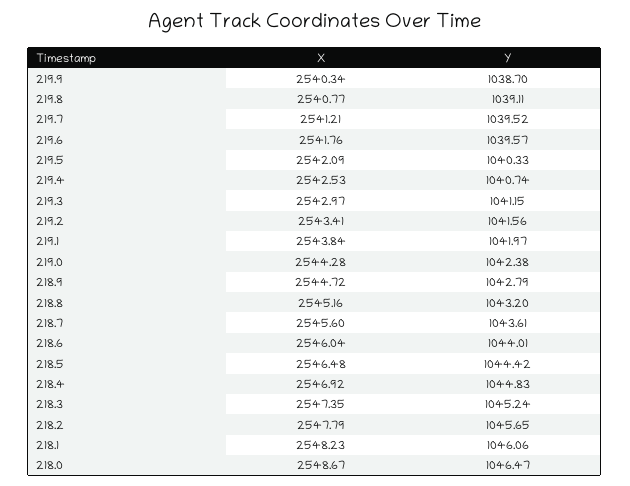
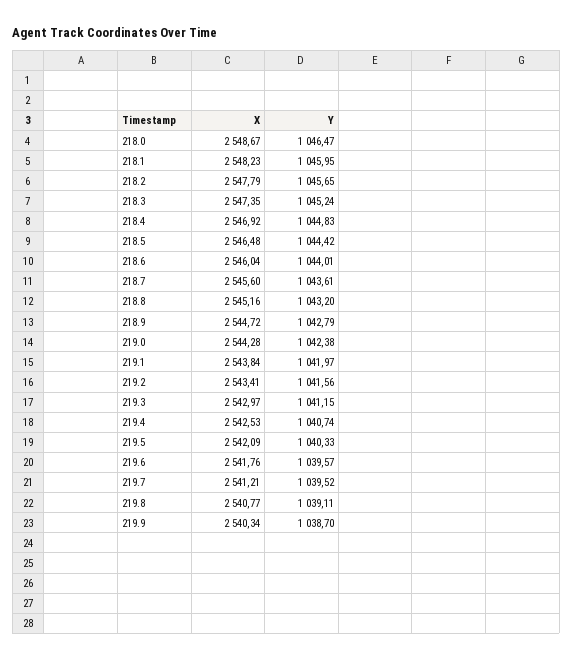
  {
    "X": {
      "219.9": 2540.34,
      "219.8": 2540.77,
      "219.7": 2541.21,
      "219.6": 2541.76,
      "219.5": 2542.09,
      "219.4": 2542.53,
      "219.3": 2542.97,
      "219.2": 2543.41,
      "219.1": 2543.84,
      "219.0": 2544.28,
      "218.9": 2544.72,
      "218.8": 2545.16,
      "218.7": 2545.6,
      "218.6": 2546.04,
      "218.5": 2546.48,
      "218.4": 2546.92,
      "218.3": 2547.35,
      "218.2": 2547.79,
      "218.1": 2548.23,
      "218.0": 2548.67
    },
    "Y": {
      "219.9": 1038.7,
      "219.8": 1039.11,
      "219.7": 1039.52,
      "219.6": 1039.57,
      "219.5": 1040.33,
      "219.4": 1040.74,
      "219.3": 1041.15,
      "219.2": 1041.56,
      "219.1": 1041.97,
      "219.0": 1042.38,
      "218.9": 1042.79,
      "218.8": 1043.2,
      "218.7": 1043.61,
      "218.6": 1044.01,
      "218.5": 1044.42,
      "218.4": 1044.83,
      "218.3": 1045.24,
      "218.2": 1045.65,
-     "218.1": 1046.06,
+     "218.1": 1045.95,
      "218.0": 1046.47
    }
  }

